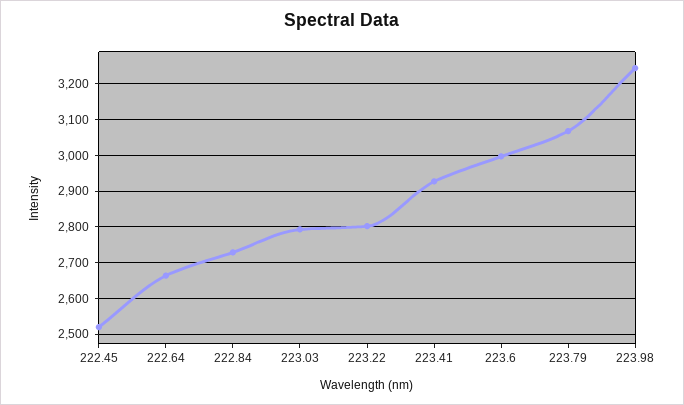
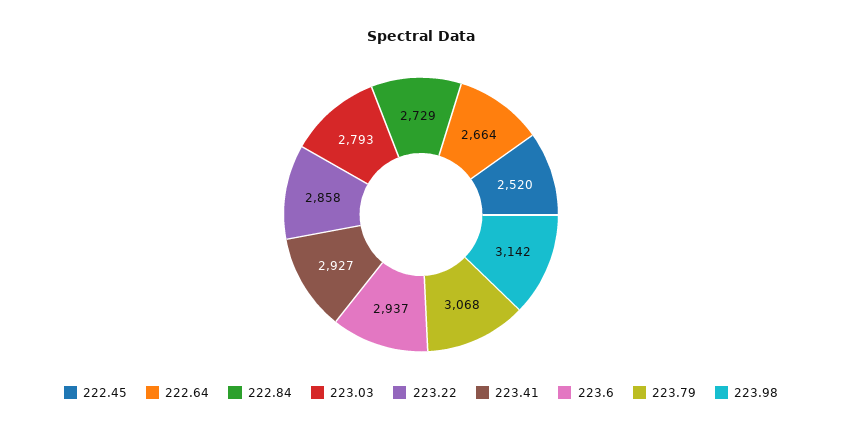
  {
    "222.45": 2520,
    "222.64": 2664,
    "222.84": 2729,
    "223.03": 2793,
-   "223.22": 2800,
+   "223.22": 2858,
    "223.41": 2927,
-   "223.6": 3000,
+   "223.6": 2937,
    "223.79": 3068,
-   "223.98": 3240
+   "223.98": 3142
  }

